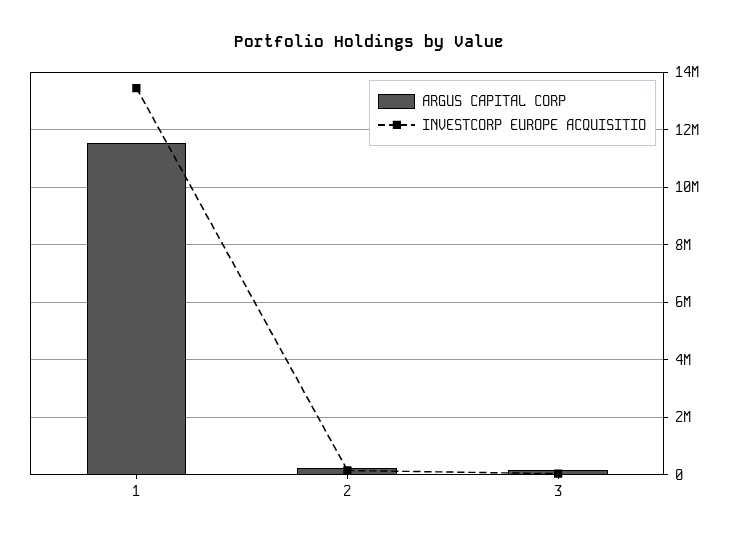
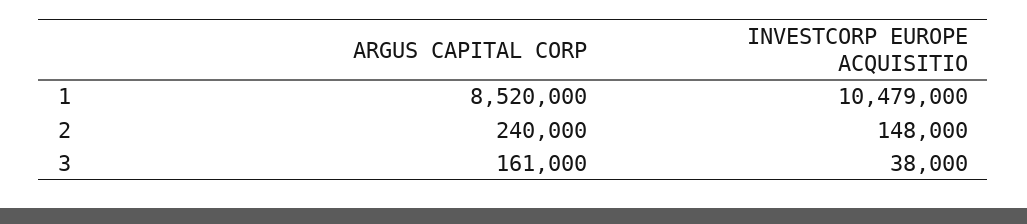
  {
    "ARGUS CAPITAL CORP": {
-     "1": 11500000,
+     "1": 8520000,
      "2": 240000,
      "3": 161000
    },
    "INVESTCORP EUROPE ACQUISITIO": {
-     "1": 13500000,
+     "1": 10479000,
      "2": 148000,
      "3": 38000
    }
  }

